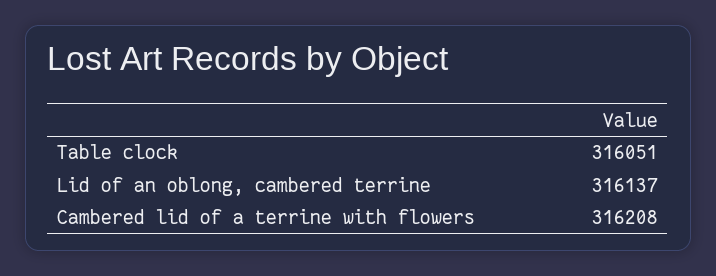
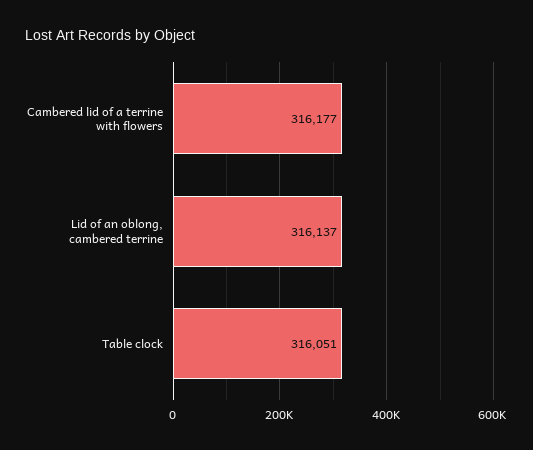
  {
    "Table clock": 316051,
    "Lid of an oblong, cambered terrine": 316137,
-   "Cambered lid of a terrine with flowers": 316208
+   "Cambered lid of a terrine with flowers": 316177
  }

